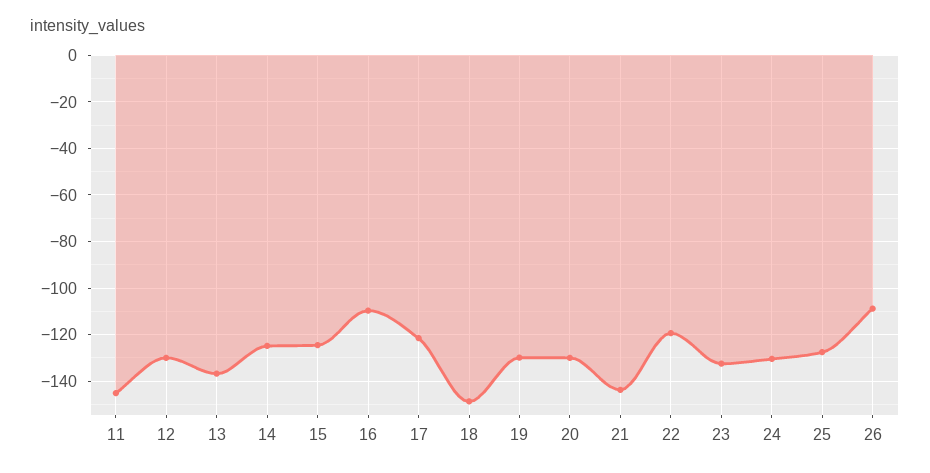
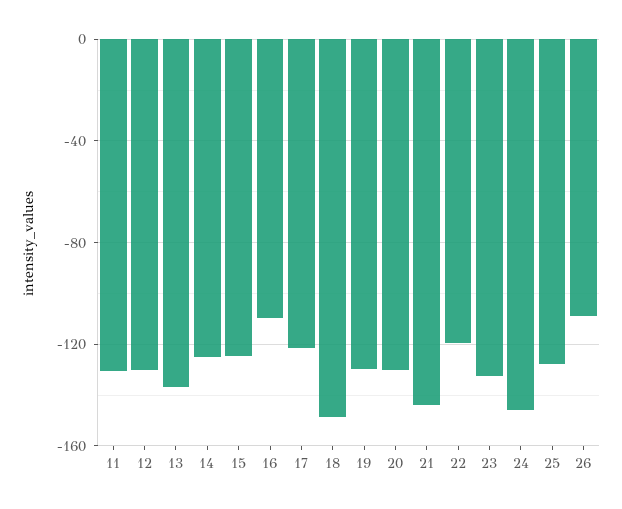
  {
-   "11": -145,
+   "11": -130,
    "12": -130,
    "13": -135,
    "14": -125,
    "15": -125,
    "16": -110,
    "17": -120,
    "18": -150,
    "19": -130,
    "20": -130,
    "21": -145,
    "22": -120,
    "23": -135,
-   "24": -130,
+   "24": -145,
    "25": -130,
    "26": -110
  }

